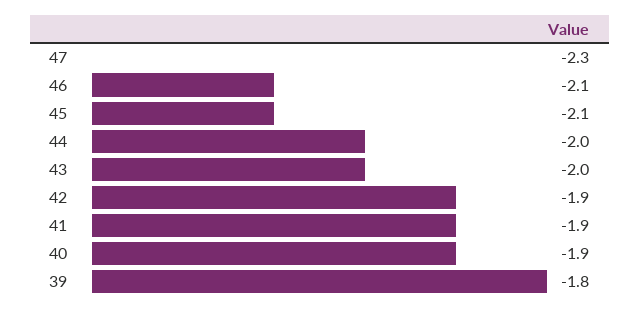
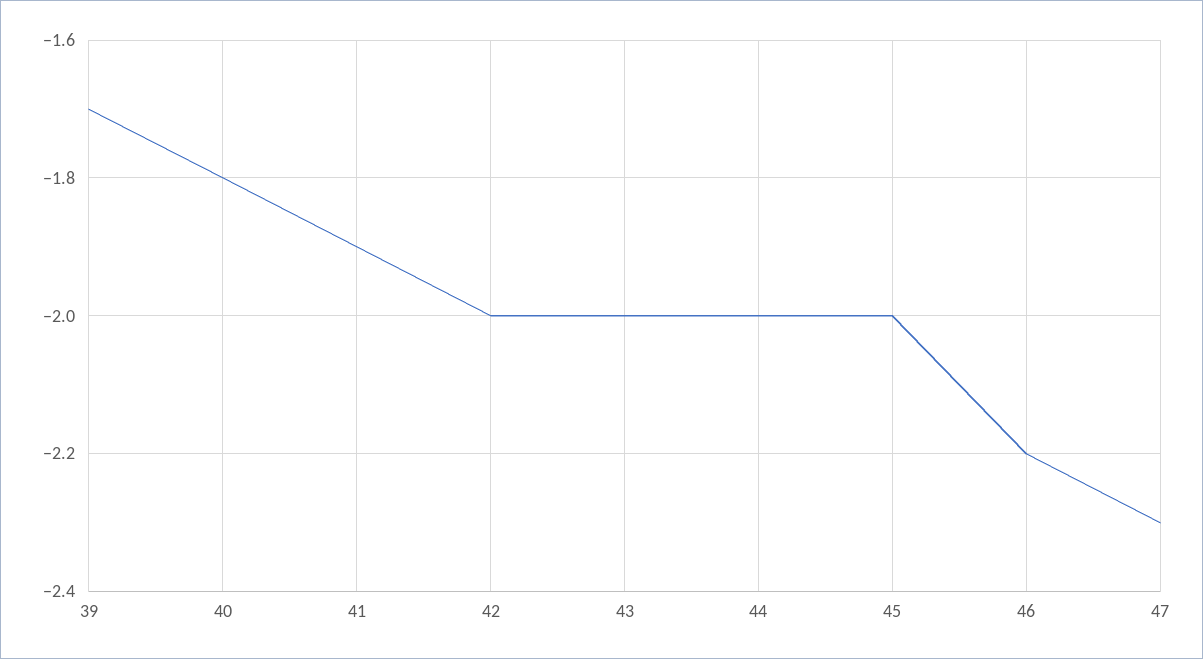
  {
    "47": -2.3,
-   "46": -2.1,
+   "46": -2.2,
-   "45": -2.1,
+   "45": -2,
    "44": -2,
    "43": -2,
-   "42": -1.9,
+   "42": -2,
    "41": -1.9,
-   "40": -1.9,
+   "40": -1.8,
-   "39": -1.8
+   "39": -1.7
  }

